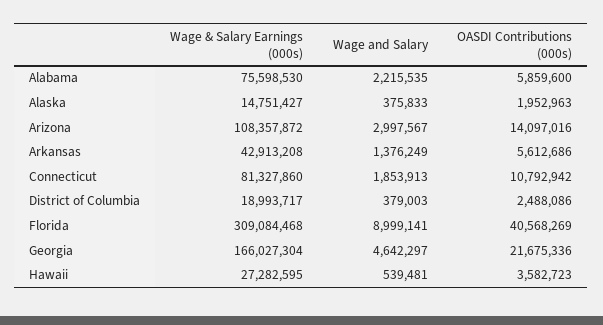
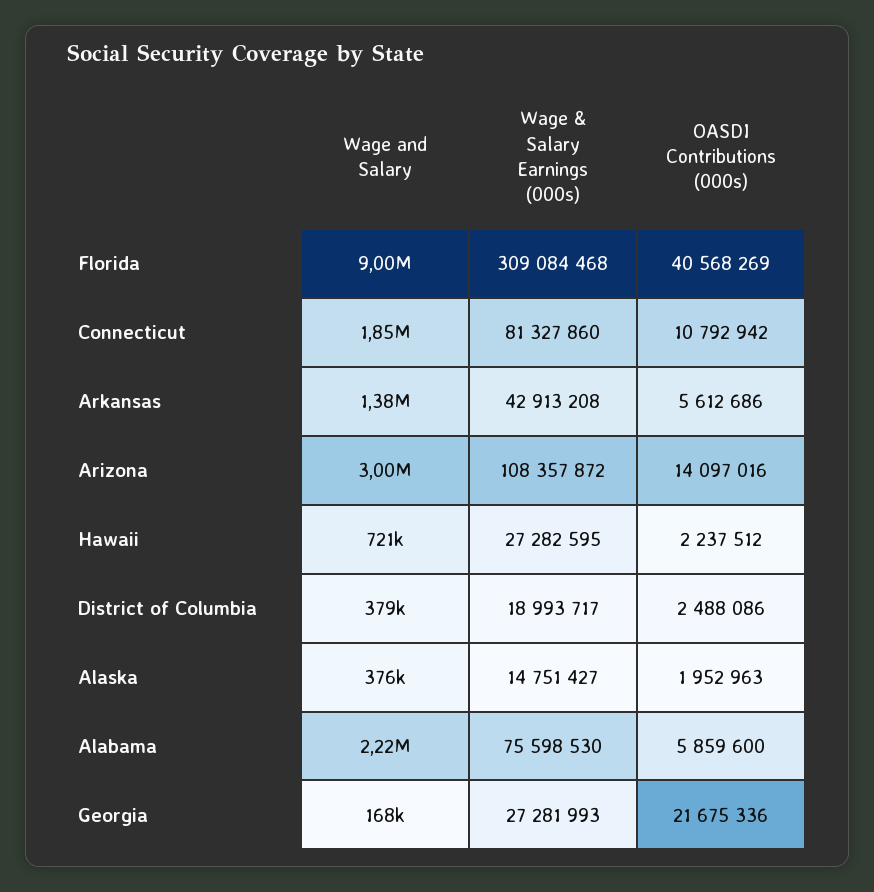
  {
    "Wage & Salary Earnings (000s)": {
      "Alabama": 75598530,
      "Alaska": 14751427,
      "Arizona": 108357872,
      "Arkansas": 42913208,
      "Connecticut": 81327860,
      "District of Columbia": 18993717,
      "Florida": 309084468,
-     "Georgia": 166027304,
+     "Georgia": 27281993,
      "Hawaii": 27282595
    },
    "Wage and Salary": {
      "Alabama": 2215535,
      "Alaska": 375833,
      "Arizona": 2997567,
      "Arkansas": 1376249,
      "Connecticut": 1853913,
      "District of Columbia": 379003,
      "Florida": 8999141,
-     "Georgia": 4642297,
+     "Georgia": 168000,
-     "Hawaii": 539481
+     "Hawaii": 721000
    },
    "OASDI Contributions (000s)": {
      "Alabama": 5859600,
      "Alaska": 1952963,
      "Arizona": 14097016,
      "Arkansas": 5612686,
      "Connecticut": 10792942,
      "District of Columbia": 2488086,
      "Florida": 40568269,
      "Georgia": 21675336,
-     "Hawaii": 3582723
+     "Hawaii": 2237512
    }
  }

